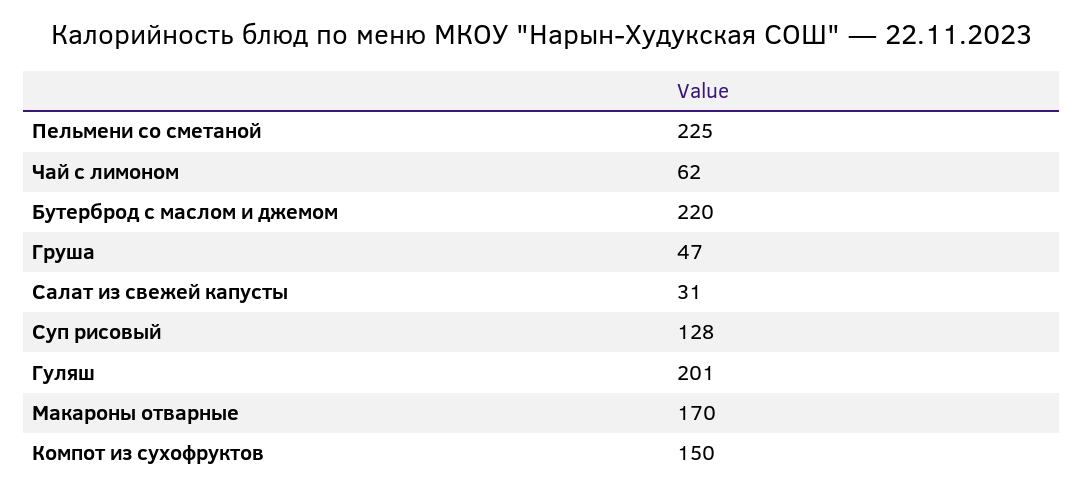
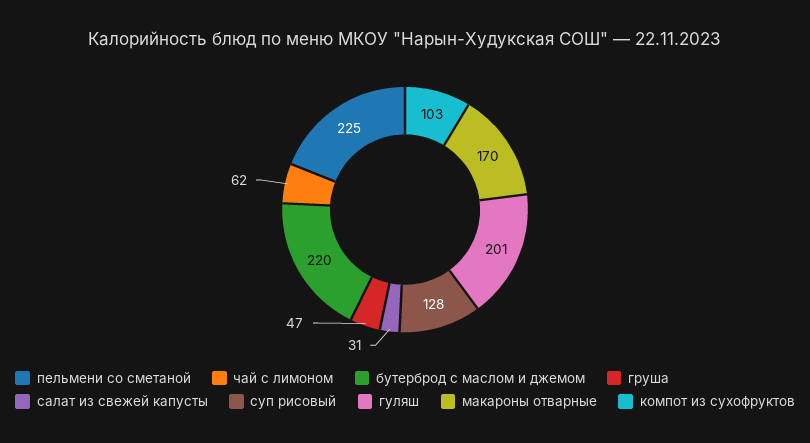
  {
    "Пельмени со сметаной": 225,
    "Чай с лимоном": 62,
    "Бутерброд с маслом и джемом": 220,
    "Груша": 47,
    "Салат из свежей капусты": 31,
    "Суп рисовый": 128,
    "Гуляш": 201,
    "Макароны отварные": 170,
-   "Компот из сухофруктов": 150
+   "Компот из сухофруктов": 103
  }

